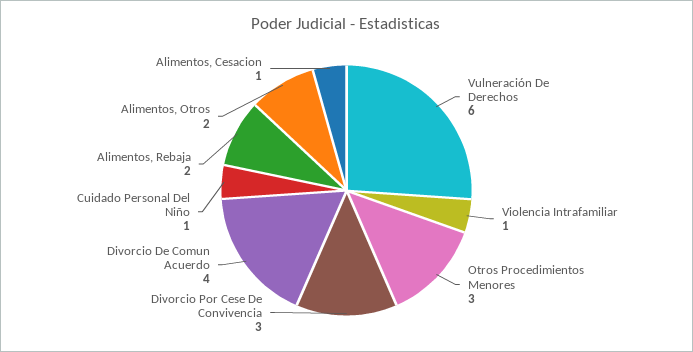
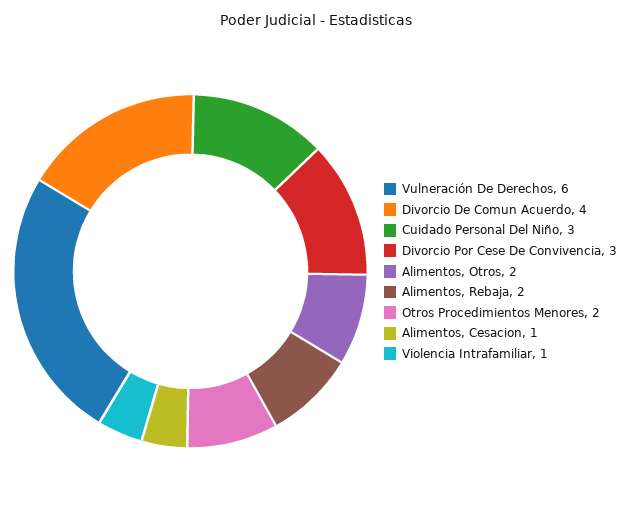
  {
    "Vulneración De Derechos": 6,
    "Violencia Intrafamiliar": 1,
-   "Otros Procedimientos Menores": 3,
+   "Otros Procedimientos Menores": 2,
    "Divorcio Por Cese De Convivencia": 3,
    "Divorcio De Comun Acuerdo": 4,
-   "Cuidado Personal Del Niño": 1,
+   "Cuidado Personal Del Niño": 3,
    "Alimentos, Rebaja": 2,
    "Alimentos, Otros": 2,
    "Alimentos, Cesacion": 1
  }

